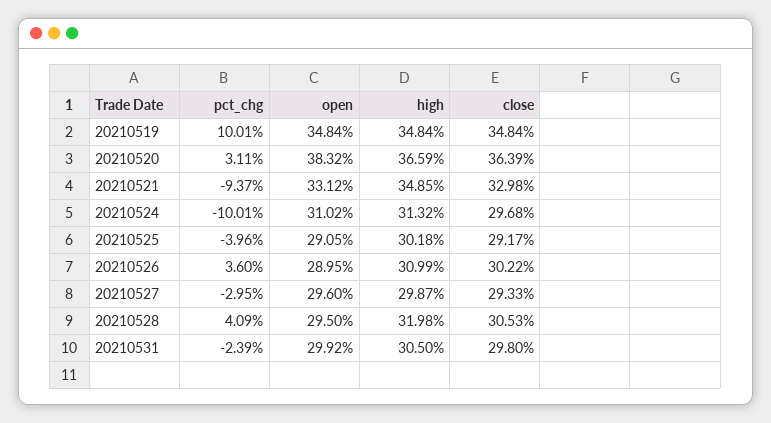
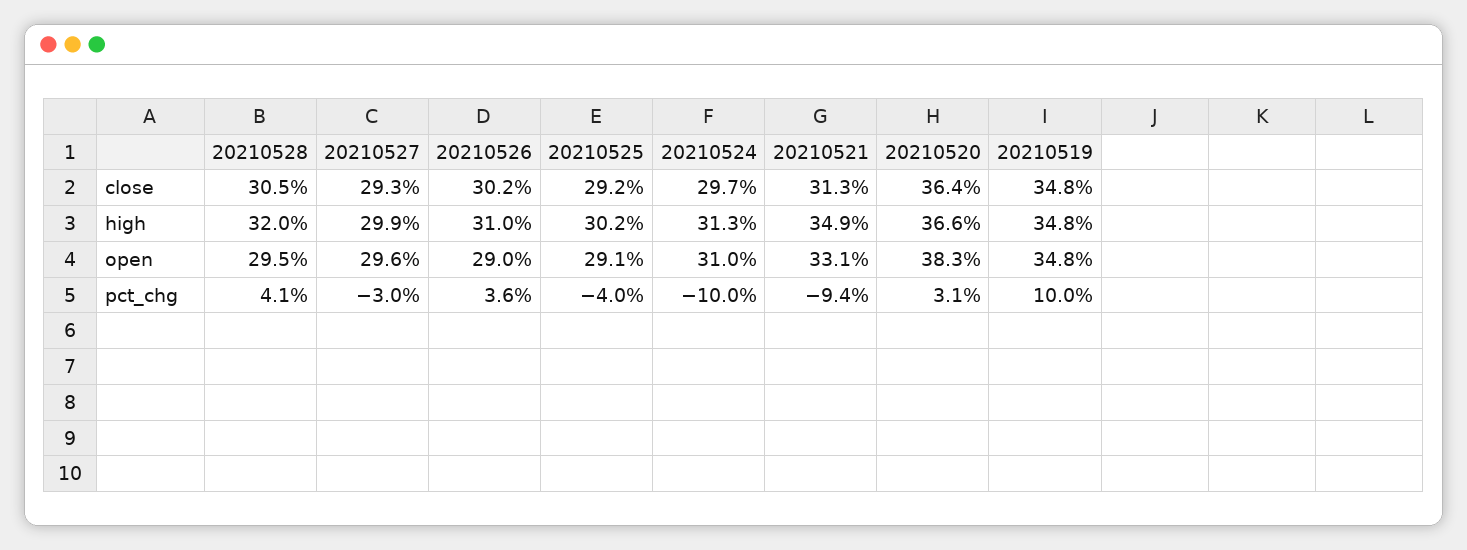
  {
    "pct_chg": {
      "20210519": 10.01,
      "20210520": 3.11,
      "20210521": -9.37,
      "20210524": -10.01,
      "20210525": -3.96,
      "20210526": 3.6,
      "20210527": -2.95,
-     "20210528": 4.09,
+     "20210528": 4.09
-     "20210531": -2.39
    },
    "open": {
      "20210519": 34.84,
      "20210520": 38.32,
      "20210521": 33.12,
      "20210524": 31.02,
      "20210525": 29.05,
      "20210526": 28.95,
      "20210527": 29.6,
-     "20210528": 29.5,
+     "20210528": 29.5
-     "20210531": 29.92
    },
    "high": {
      "20210519": 34.84,
      "20210520": 36.59,
      "20210521": 34.85,
      "20210524": 31.32,
      "20210525": 30.18,
      "20210526": 30.99,
      "20210527": 29.87,
-     "20210528": 31.98,
+     "20210528": 31.98
-     "20210531": 30.5
    },
    "close": {
      "20210519": 34.84,
      "20210520": 36.39,
-     "20210521": 32.98,
+     "20210521": 31.3,
      "20210524": 29.68,
      "20210525": 29.17,
      "20210526": 30.22,
      "20210527": 29.33,
-     "20210528": 30.53,
+     "20210528": 30.53
-     "20210531": 29.8
    }
  }

